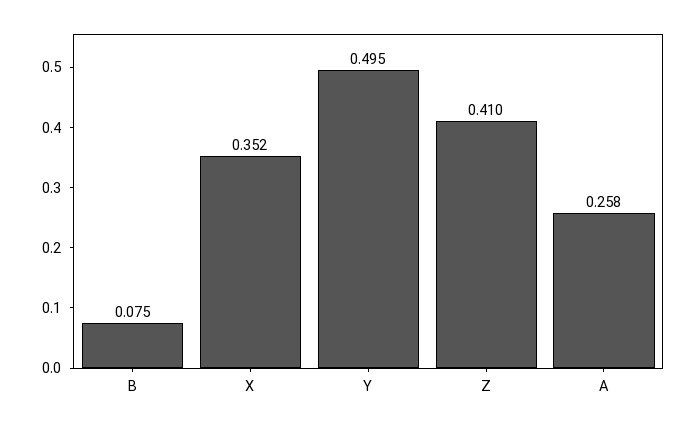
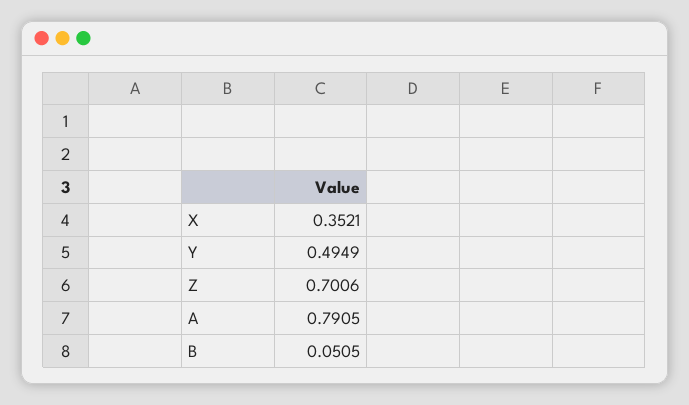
  {
-   "B": 0.075,
+   "B": 0.0505,
    "X": 0.3521,
    "Y": 0.4949,
-   "Z": 0.41,
+   "Z": 0.7006,
-   "A": 0.258
+   "A": 0.7905
  }

